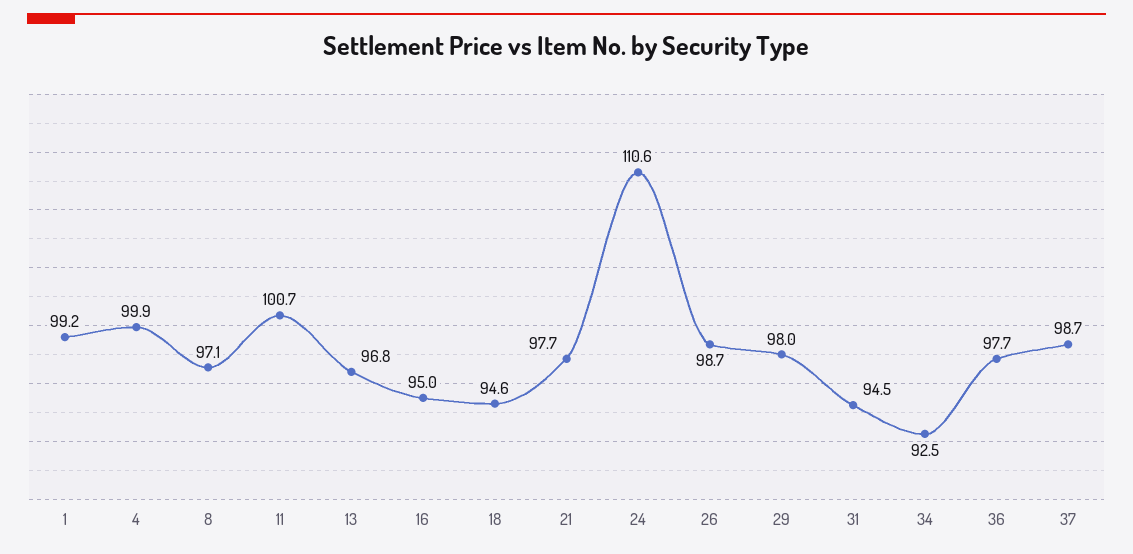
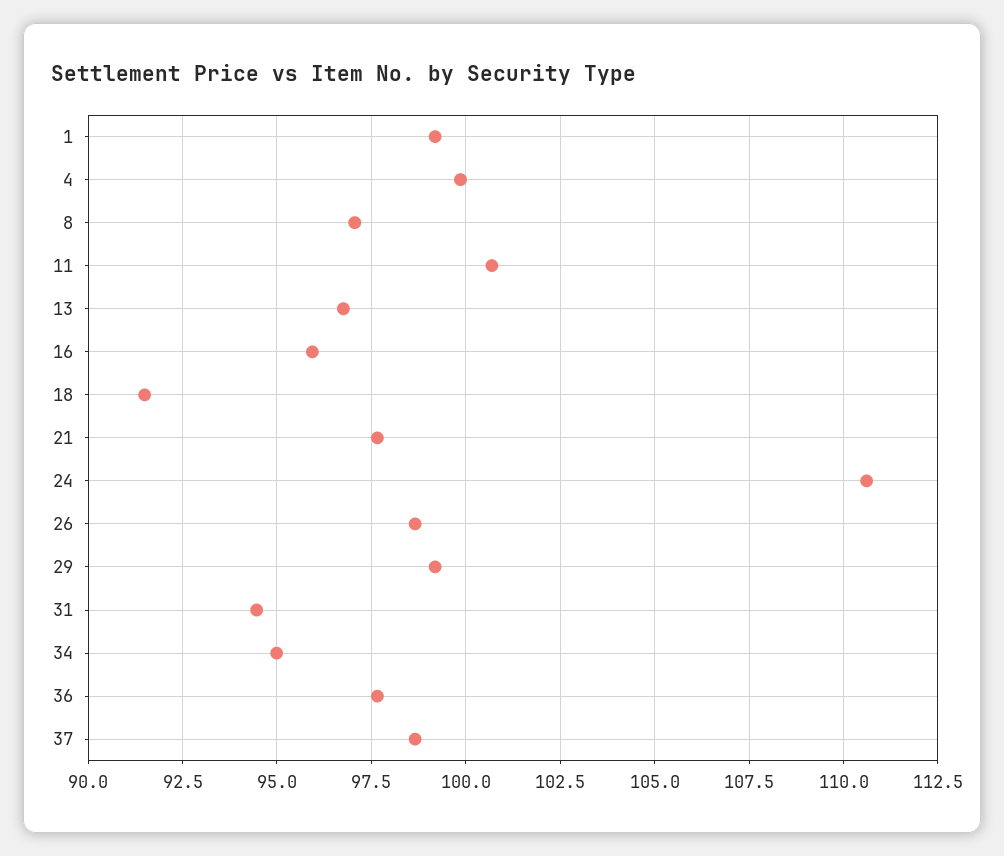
  {
    "1": 99.2,
    "4": 99.9,
    "8": 97.1,
    "11": 100.7,
    "13": 96.8,
-   "16": 95,
+   "16": 96,
-   "18": 94.6,
+   "18": 91.5,
    "21": 97.7,
    "24": 110.6,
    "26": 98.7,
-   "29": 98,
+   "29": 99.25,
    "31": 94.5,
-   "34": 92.5,
+   "34": 95,
    "36": 97.7,
    "37": 98.7
  }

